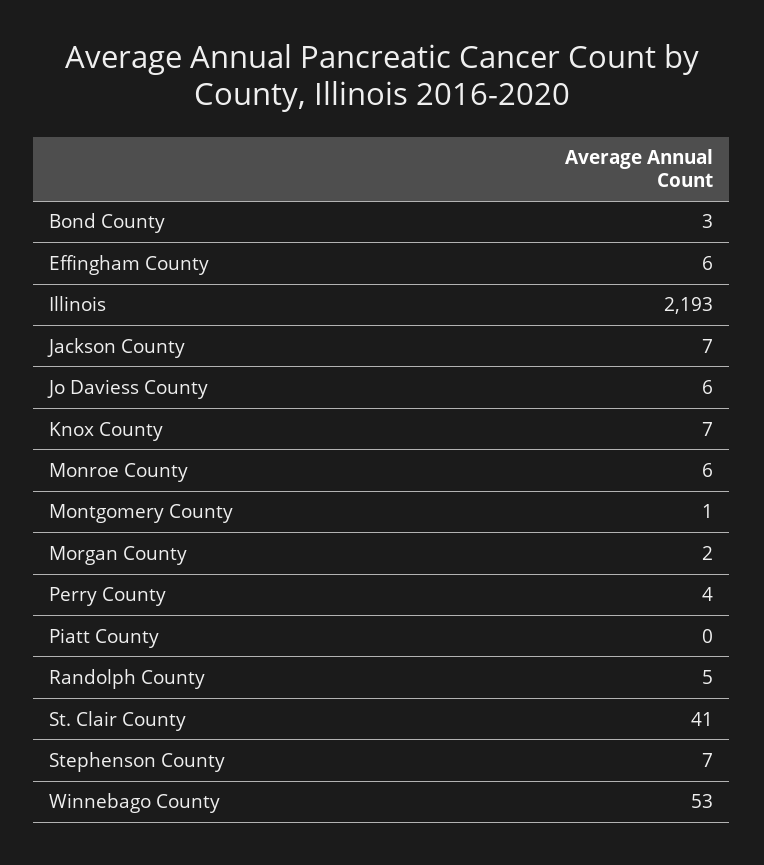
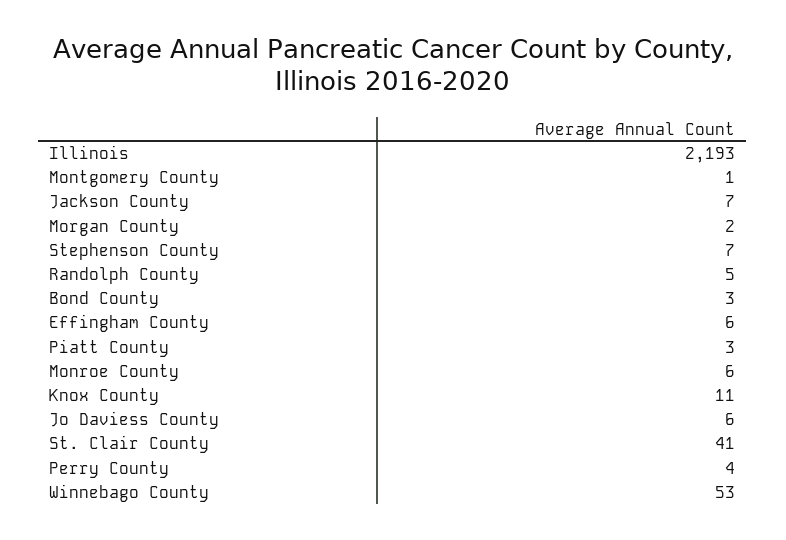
  {
    "Bond County": 3,
    "Effingham County": 6,
    "Illinois": 2193,
    "Jackson County": 7,
    "Jo Daviess County": 6,
-   "Knox County": 7,
+   "Knox County": 11,
    "Monroe County": 6,
    "Montgomery County": 1,
    "Morgan County": 2,
    "Perry County": 4,
-   "Piatt County": 0,
+   "Piatt County": 3,
    "Randolph County": 5,
    "St. Clair County": 41,
    "Stephenson County": 7,
    "Winnebago County": 53
  }

